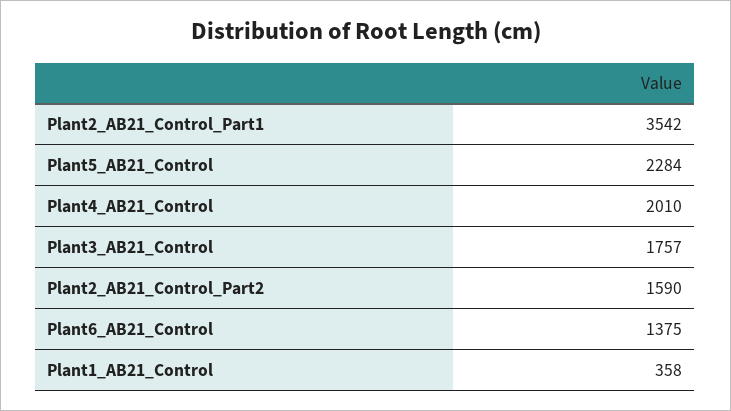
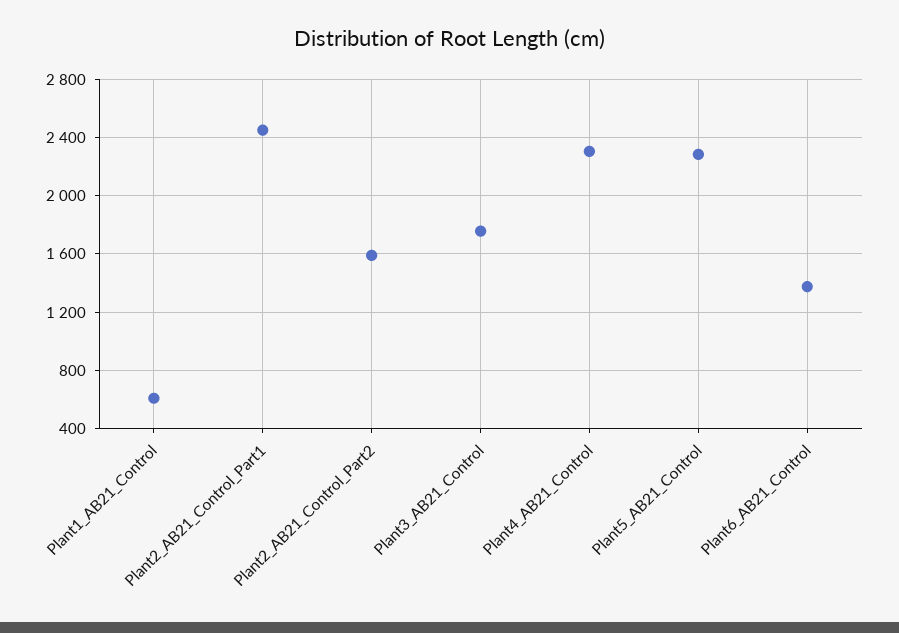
  {
-   "Plant2_AB21_Control_Part1": 3542,
+   "Plant2_AB21_Control_Part1": 2450,
    "Plant5_AB21_Control": 2284,
-   "Plant4_AB21_Control": 2010,
+   "Plant4_AB21_Control": 2300,
    "Plant3_AB21_Control": 1757,
    "Plant2_AB21_Control_Part2": 1590,
    "Plant6_AB21_Control": 1375,
-   "Plant1_AB21_Control": 358
+   "Plant1_AB21_Control": 600
  }

